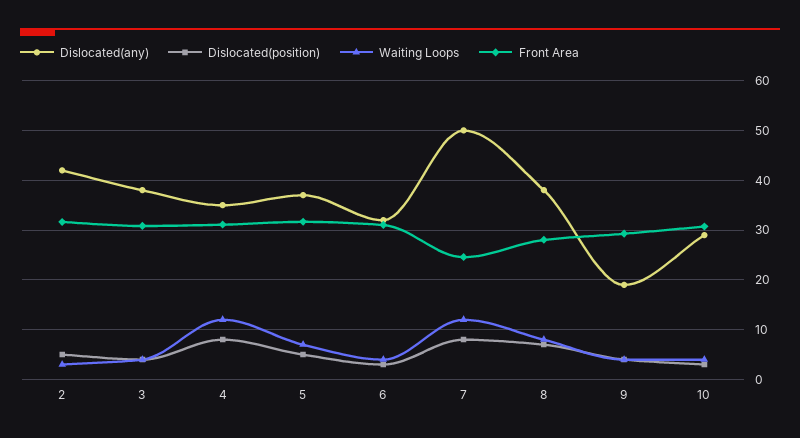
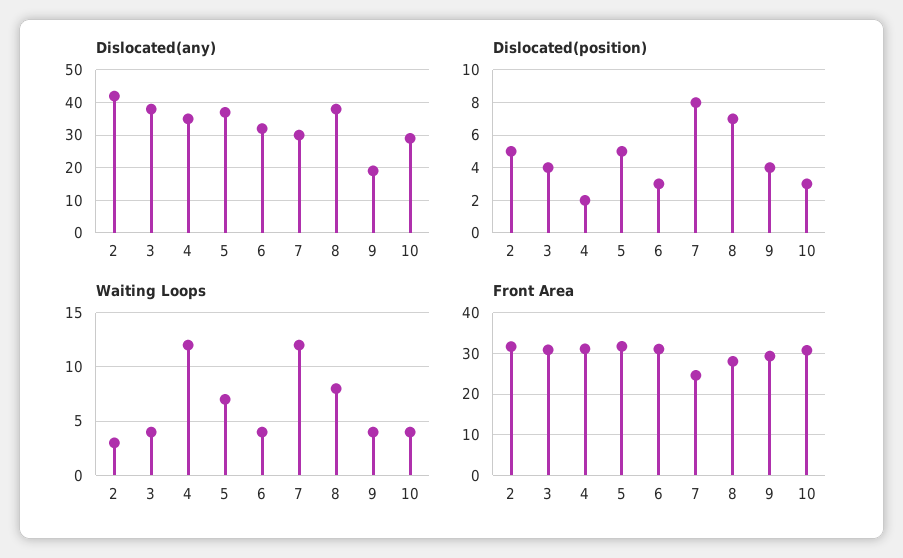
  {
    "Dislocated(any)": {
      "2": 42,
      "3": 38,
      "4": 36,
      "5": 38,
      "6": 32,
-     "7": 50,
+     "7": 30,
      "8": 38,
      "9": 20,
      "10": 30
    },
    "Dislocated(position)": {
      "2": 5,
      "3": 4,
-     "4": 8,
+     "4": 2,
      "5": 5,
      "6": 3,
      "7": 8,
      "8": 7,
      "9": 4,
      "10": 3
    },
    "Waiting Loops": {
      "2": 3,
      "3": 4,
      "4": 12,
      "5": 7,
      "6": 4,
      "7": 12,
      "8": 8,
      "9": 4,
      "10": 4
    },
    "Front Area": {
      "2": 32,
      "3": 30,
      "4": 32,
      "5": 32,
      "6": 32,
      "7": 24,
      "8": 28,
      "9": 30,
      "10": 30
    }
  }

